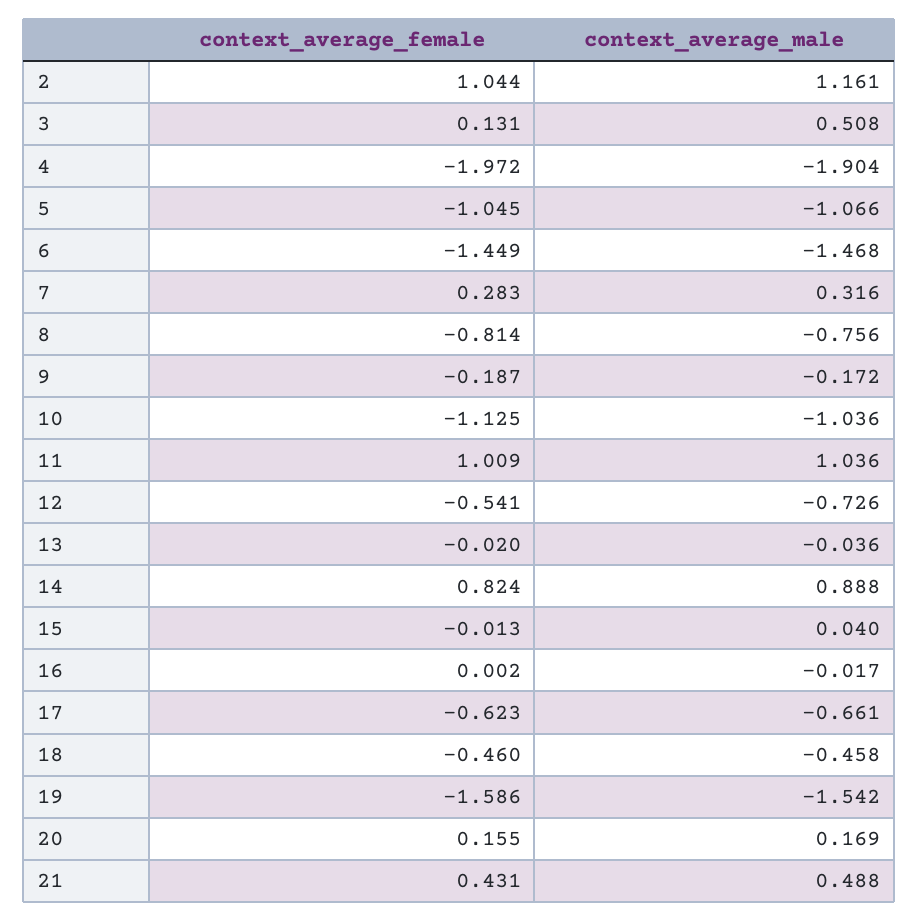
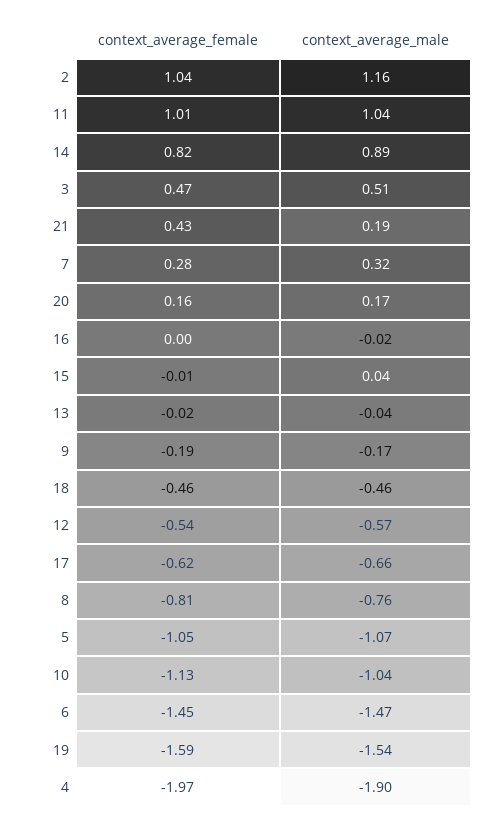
  {
    "context_average_female": {
      "2": 1.044,
-     "3": 0.131,
+     "3": 0.47,
      "4": -1.972,
      "5": -1.045,
      "6": -1.449,
      "7": 0.283,
      "8": -0.814,
      "9": -0.187,
      "10": -1.125,
      "11": 1.009,
      "12": -0.541,
      "13": -0.02,
      "14": 0.824,
      "15": -0.013,
      "16": 0.002,
      "17": -0.623,
      "18": -0.46,
      "19": -1.586,
      "20": 0.155,
      "21": 0.431
    },
    "context_average_male": {
      "2": 1.161,
      "3": 0.508,
      "4": -1.904,
      "5": -1.066,
      "6": -1.468,
      "7": 0.316,
      "8": -0.756,
      "9": -0.172,
      "10": -1.036,
      "11": 1.036,
-     "12": -0.726,
+     "12": -0.57,
      "13": -0.036,
      "14": 0.888,
      "15": 0.04,
      "16": -0.017,
      "17": -0.661,
      "18": -0.458,
      "19": -1.542,
      "20": 0.169,
-     "21": 0.488
+     "21": 0.19
    }
  }

